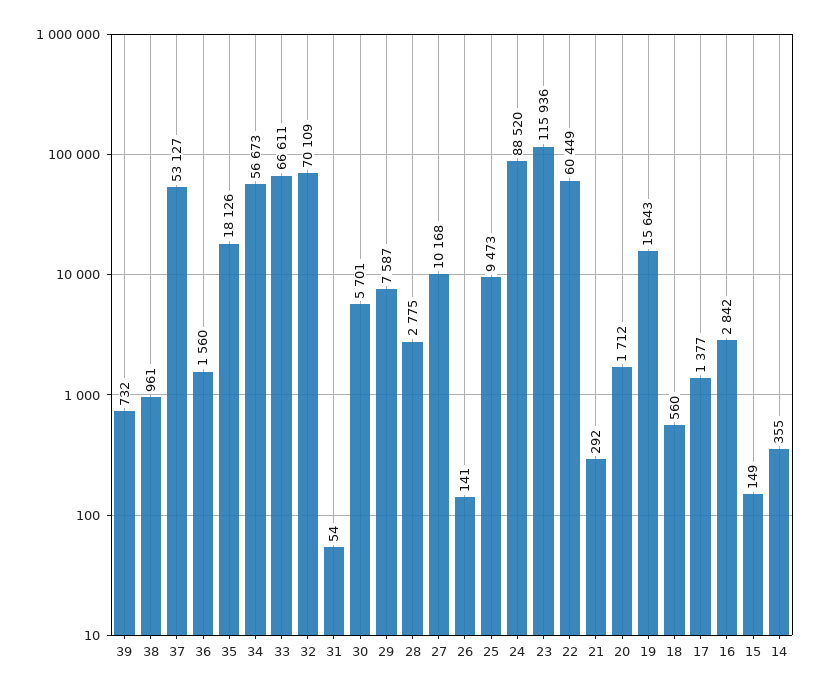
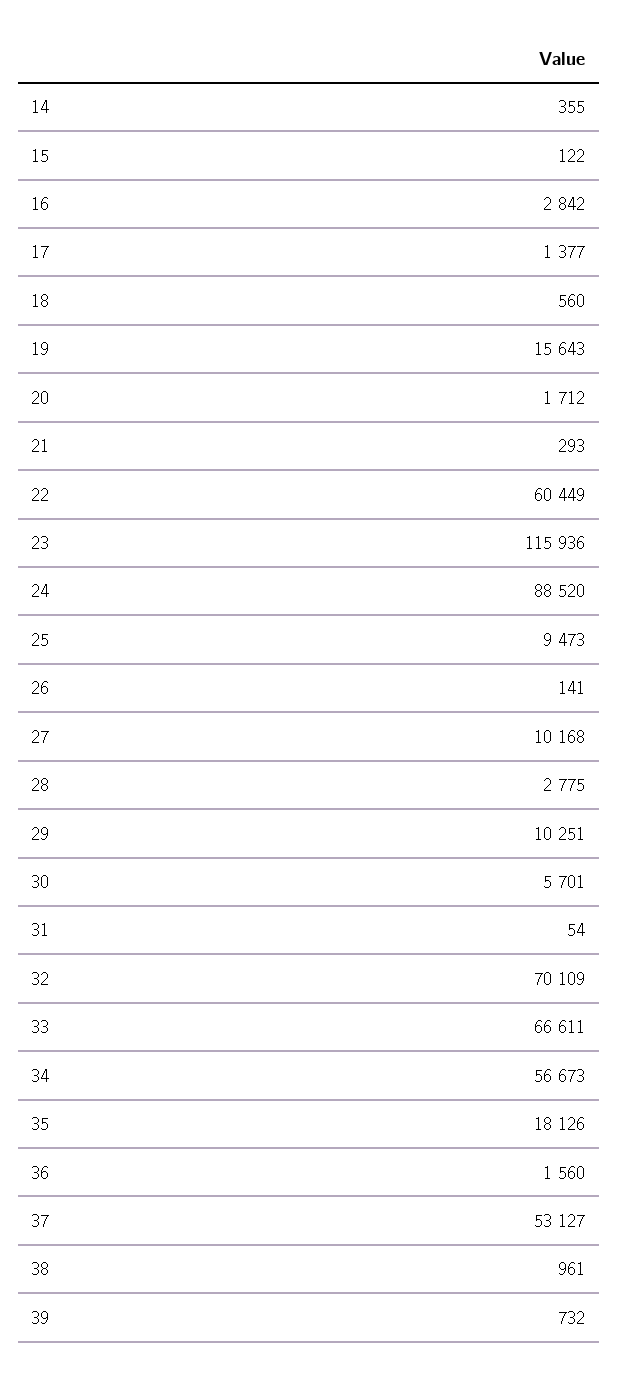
  {
    "39": 732,
    "38": 961,
    "37": 53127,
    "36": 1560,
    "35": 18126,
    "34": 56673,
    "33": 66611,
    "32": 70109,
    "31": 54,
    "30": 5701,
-   "29": 7587,
+   "29": 10251,
    "28": 2775,
    "27": 10168,
    "26": 141,
    "25": 9473,
    "24": 88520,
    "23": 115936,
    "22": 60449,
-   "21": 292,
+   "21": 293,
    "20": 1712,
    "19": 15643,
    "18": 560,
    "17": 1377,
    "16": 2842,
-   "15": 149,
+   "15": 122,
    "14": 355
  }

